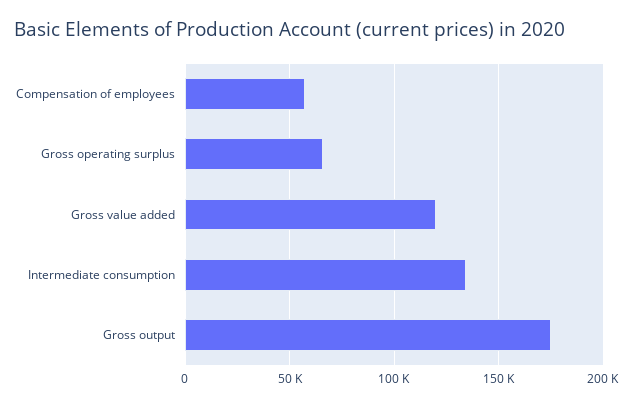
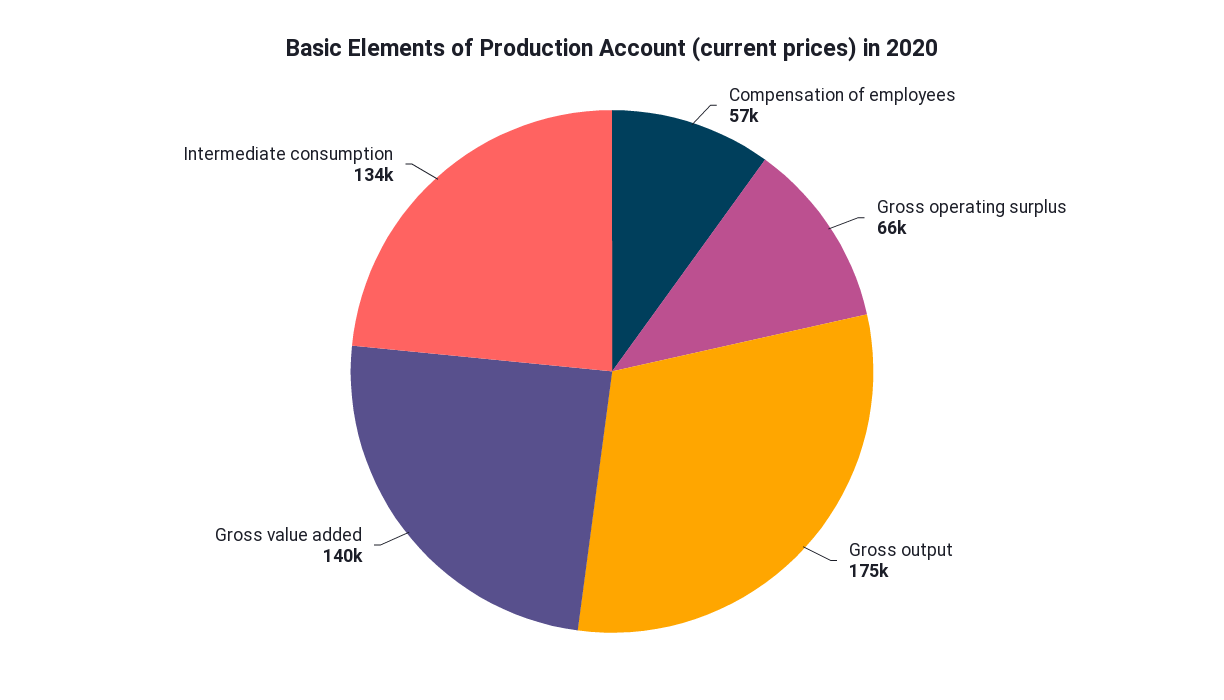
  {
    "Compensation of employees": 57000,
    "Gross operating surplus": 66000,
-   "Gross value added": 120000,
+   "Gross value added": 140000,
    "Intermediate consumption": 134000,
    "Gross output": 175000
  }

